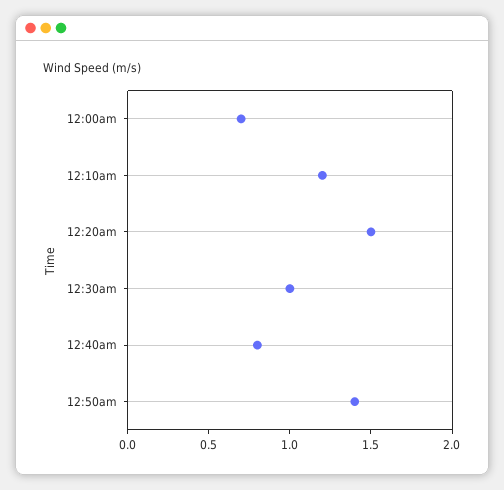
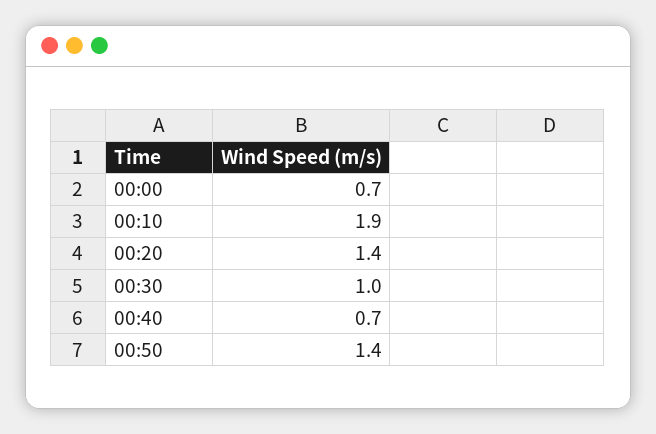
  {
    "12:00am": 0.7,
-   "12:10am": 1.2,
+   "12:10am": 1.9,
-   "12:20am": 1.5,
+   "12:20am": 1.4,
    "12:30am": 1,
-   "12:40am": 0.8,
+   "12:40am": 0.7,
    "12:50am": 1.4
  }

